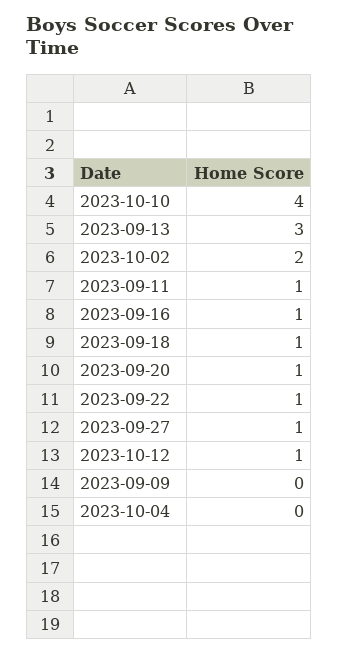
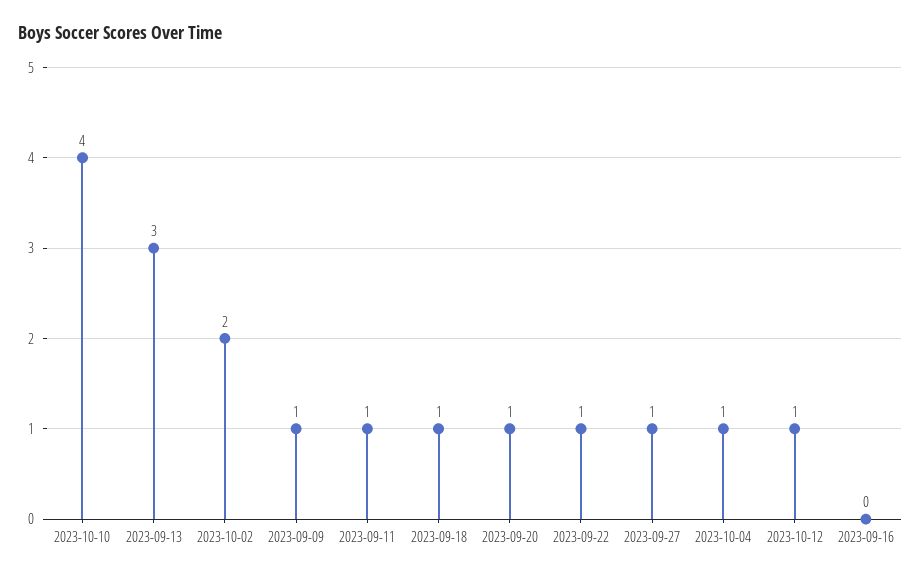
  {
    "2023-10-10": 4,
    "2023-09-13": 3,
    "2023-10-02": 2,
    "2023-09-11": 1,
-   "2023-09-16": 1,
+   "2023-09-16": 0,
    "2023-09-18": 1,
    "2023-09-20": 1,
    "2023-09-22": 1,
    "2023-09-27": 1,
    "2023-10-12": 1,
-   "2023-09-09": 0,
+   "2023-09-09": 1,
-   "2023-10-04": 0
+   "2023-10-04": 1
  }

